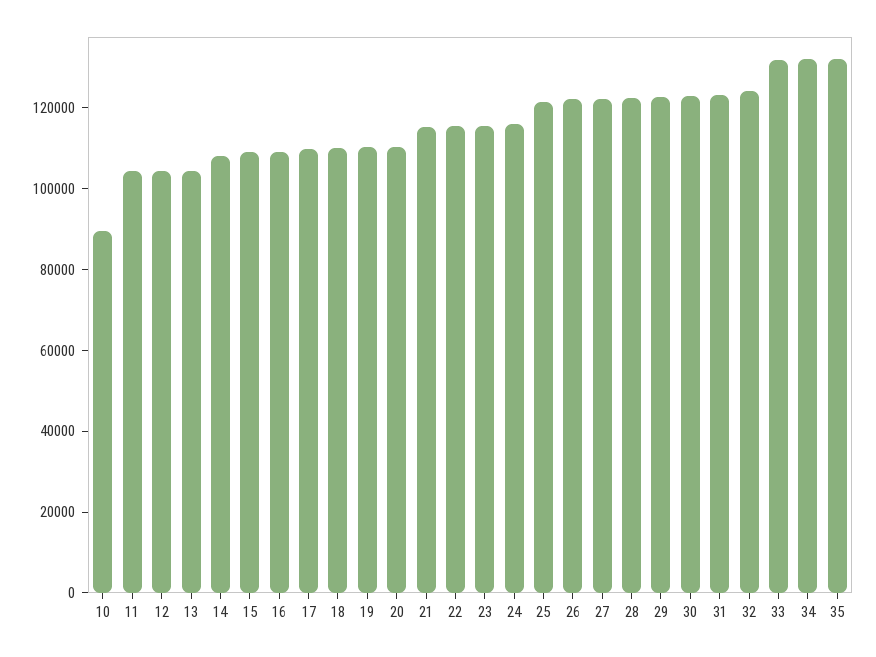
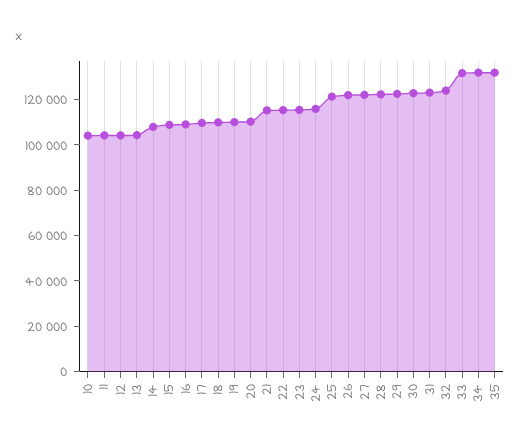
  {
-   "10": 90000,
+   "10": 105000,
    "11": 105000,
    "12": 105000,
    "13": 105000,
    "14": 110000,
    "15": 110000,
    "16": 110000,
    "17": 110000,
    "18": 110000,
    "19": 110000,
    "20": 110000,
    "21": 115000,
    "22": 115000,
    "23": 115000,
    "24": 115000,
    "25": 120000,
    "26": 120000,
    "27": 120000,
    "28": 120000,
    "29": 125000,
    "30": 125000,
    "31": 125000,
    "32": 125000,
    "33": 130000,
    "34": 130000,
    "35": 130000
  }

